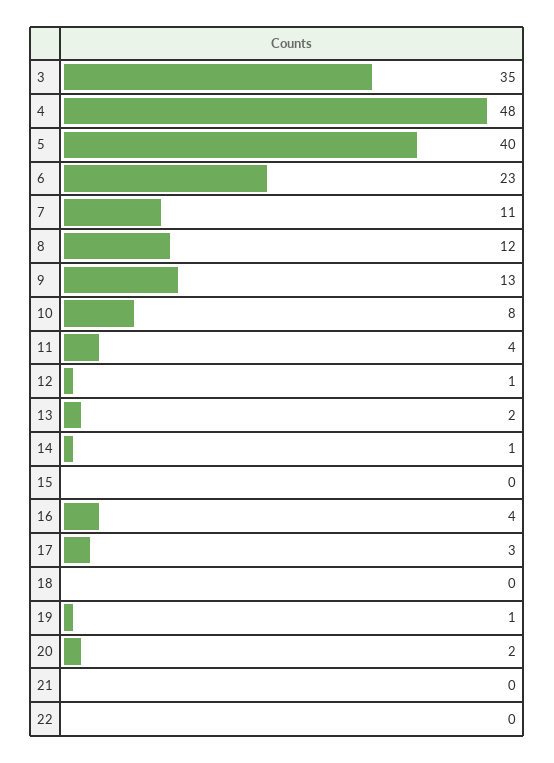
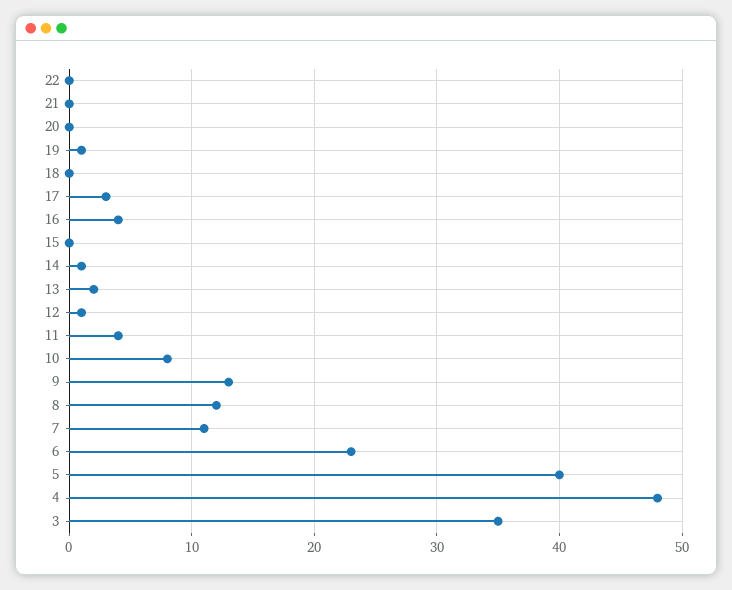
  {
    "3": 35,
    "4": 48,
    "5": 40,
    "6": 23,
    "7": 11,
    "8": 12,
    "9": 13,
    "10": 8,
    "11": 4,
    "12": 1,
    "13": 2,
    "14": 1,
    "15": 0,
    "16": 4,
    "17": 3,
    "18": 0,
    "19": 1,
-   "20": 2,
+   "20": 0,
    "21": 0,
    "22": 0
  }

